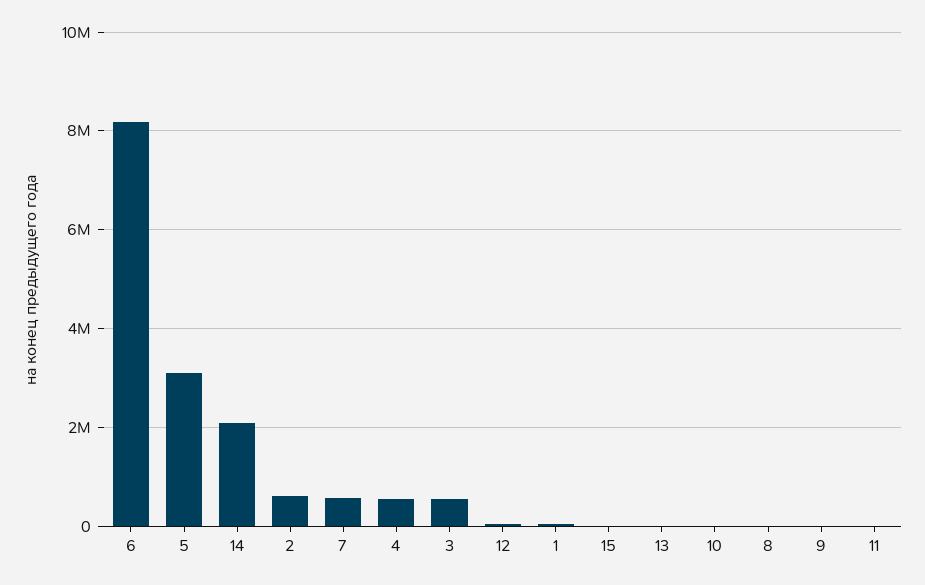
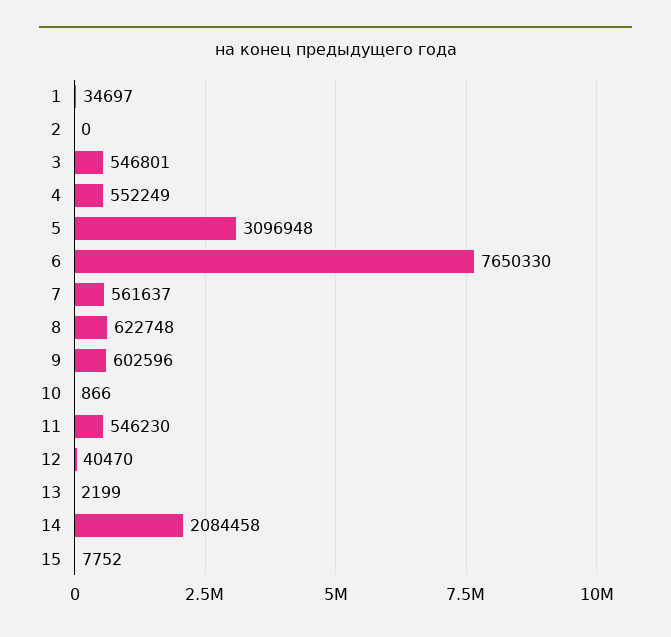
  {
-   "6": 8200000,
+   "6": 7650330,
    "5": 3096948,
    "14": 2084458,
-   "2": 600000,
+   "2": 0,
    "7": 561637,
    "4": 552249,
    "3": 546801,
    "12": 40470,
    "1": 34697,
    "15": 7752,
    "13": 2199,
    "10": 866,
-   "8": 0,
+   "8": 622748,
-   "9": 0,
+   "9": 602596,
-   "11": 0
+   "11": 546230
  }

